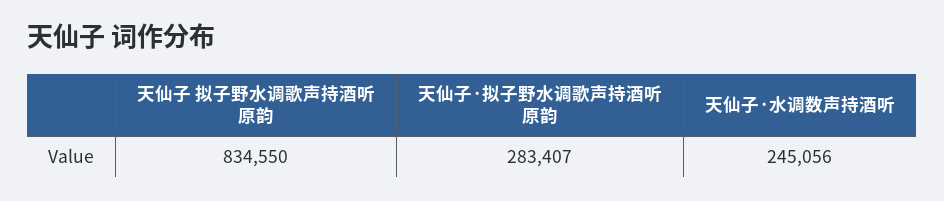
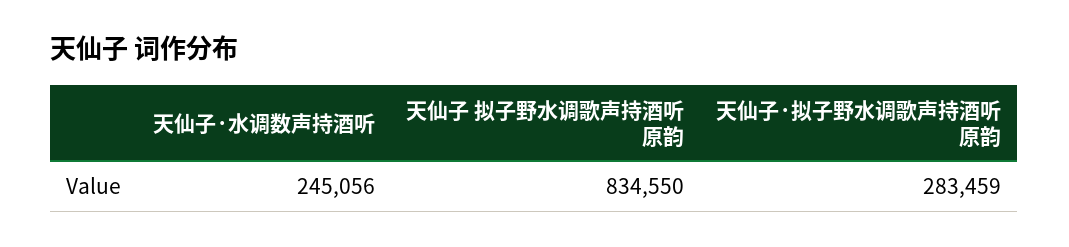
  {
    "天仙子 拟子野水调歌声持酒听原韵": 834550,
-   "天仙子·拟子野水调歌声持酒听原韵": 283407,
+   "天仙子·拟子野水调歌声持酒听原韵": 283459,
    "天仙子·水调数声持酒听": 245056
  }

